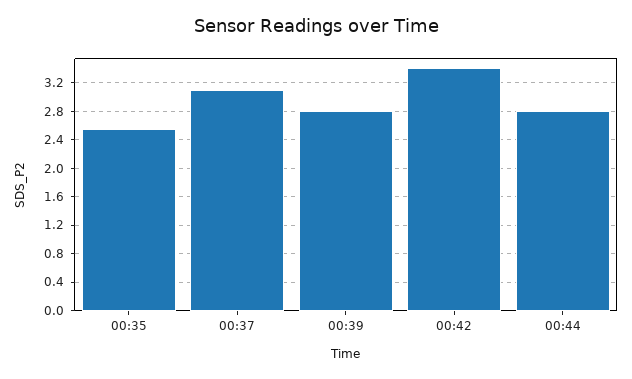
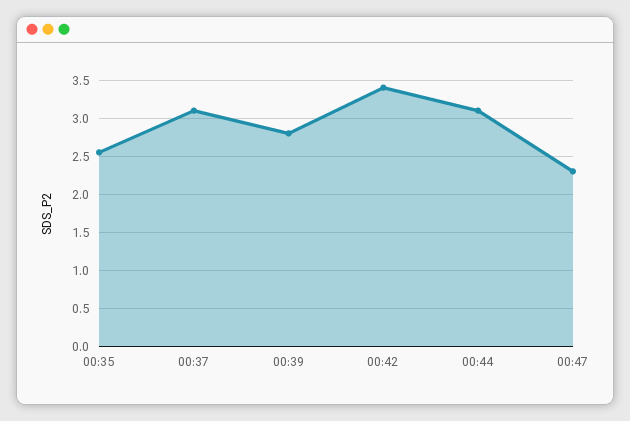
  {
    "00:35": 2.6,
    "00:37": 3.1,
    "00:39": 2.8,
    "00:42": 3.4,
-   "00:44": 2.8
+   "00:44": 3.1,
+   "00:47": 2.3
  }

